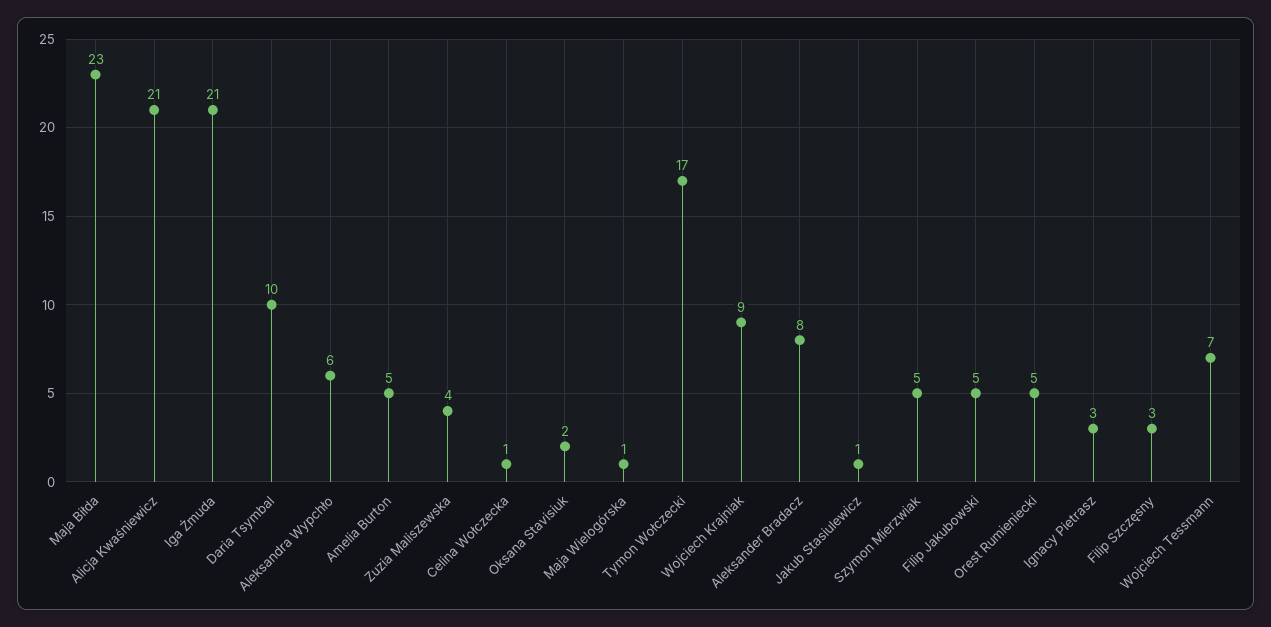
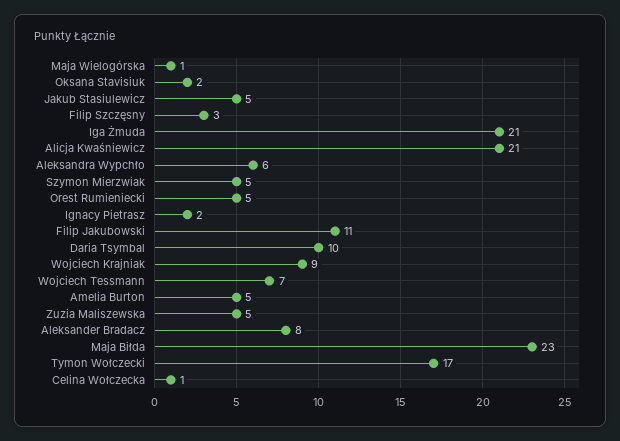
  {
    "Maja Biłda": 23,
    "Alicja Kwaśniewicz": 21,
    "Iga Żmuda": 21,
    "Daria Tsymbal": 10,
    "Aleksandra Wypchło": 6,
    "Amelia Burton": 5,
-   "Zuzia Maliszewska": 4,
+   "Zuzia Maliszewska": 5,
    "Celina Wołczecka": 1,
    "Oksana Stavisiuk": 2,
    "Maja Wielogórska": 1,
    "Tymon Wołczecki": 17,
    "Wojciech Krajniak": 9,
    "Aleksander Bradacz": 8,
-   "Jakub Stasiulewicz": 1,
+   "Jakub Stasiulewicz": 5,
    "Szymon Mierzwiak": 5,
-   "Filip Jakubowski": 5,
+   "Filip Jakubowski": 11,
    "Orest Rumieniecki": 5,
-   "Ignacy Pietrasz": 3,
+   "Ignacy Pietrasz": 2,
    "Filip Szczęsny": 3,
    "Wojciech Tessmann": 7
  }

